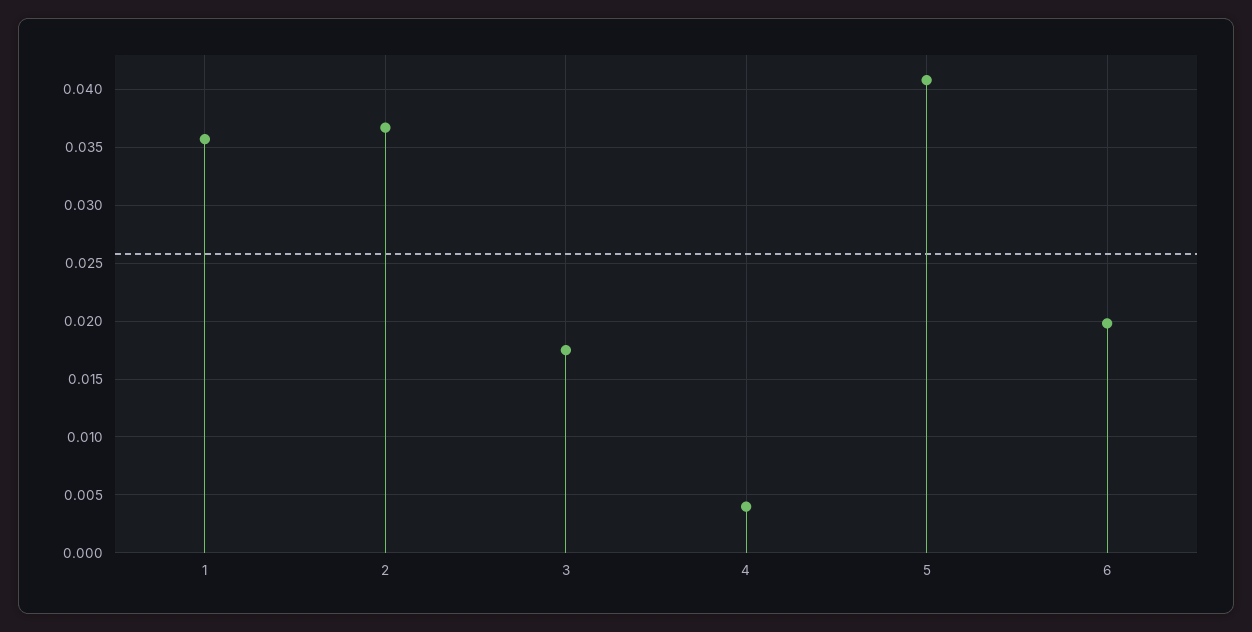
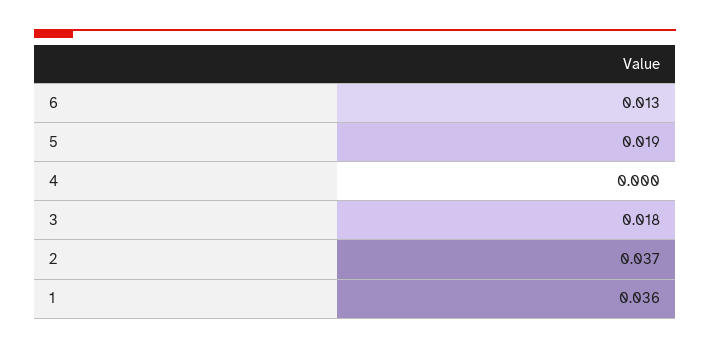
  {
    "1": 0.036,
    "2": 0.037,
    "3": 0.018,
-   "4": 0.004,
+   "4": 0,
-   "5": 0.041,
+   "5": 0.019,
-   "6": 0.02
+   "6": 0.013
  }

